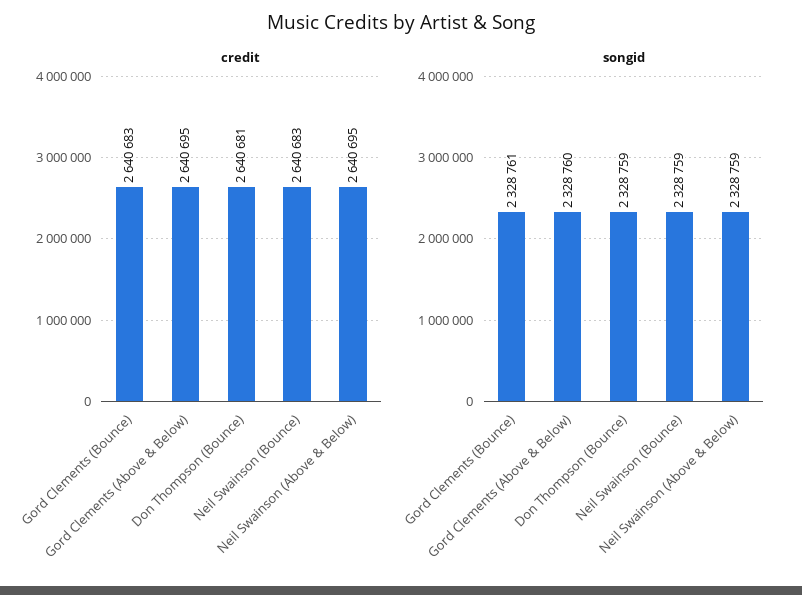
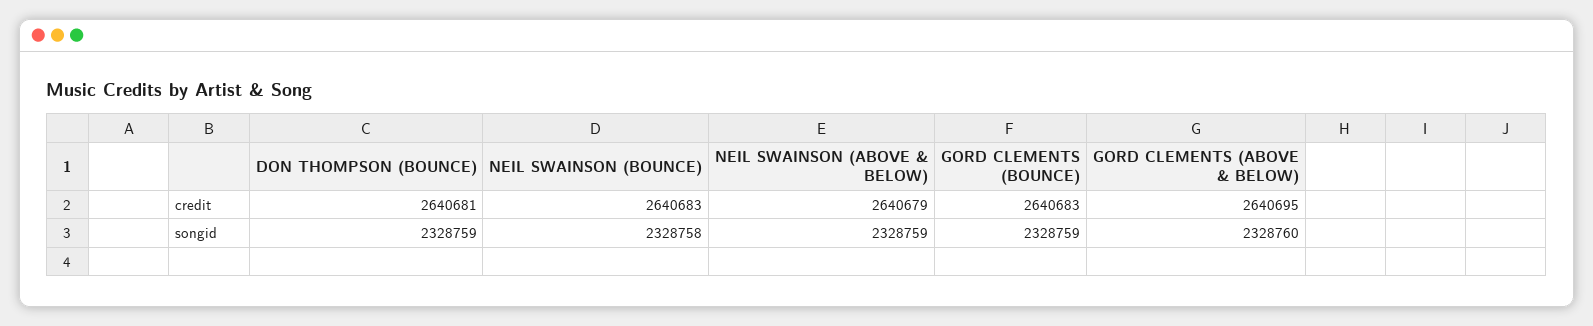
  {
    "credit": {
      "Gord Clements (Bounce)": 2640683,
      "Gord Clements (Above & Below)": 2640695,
      "Don Thompson (Bounce)": 2640681,
      "Neil Swainson (Bounce)": 2640683,
-     "Neil Swainson (Above & Below)": 2640695
+     "Neil Swainson (Above & Below)": 2640679
    },
    "songid": {
-     "Gord Clements (Bounce)": 2328761,
+     "Gord Clements (Bounce)": 2328759,
      "Gord Clements (Above & Below)": 2328760,
      "Don Thompson (Bounce)": 2328759,
-     "Neil Swainson (Bounce)": 2328759,
+     "Neil Swainson (Bounce)": 2328758,
      "Neil Swainson (Above & Below)": 2328759
    }
  }

